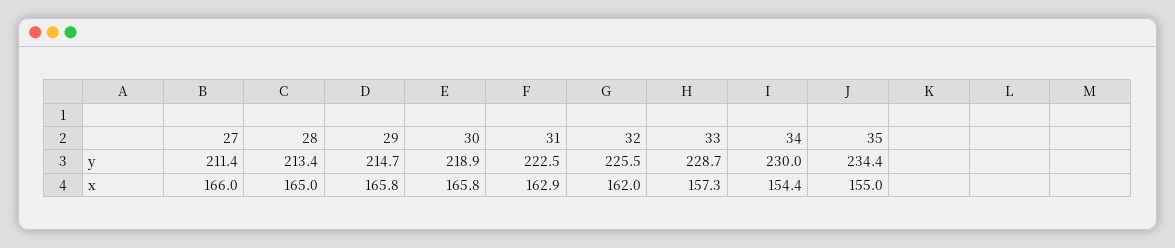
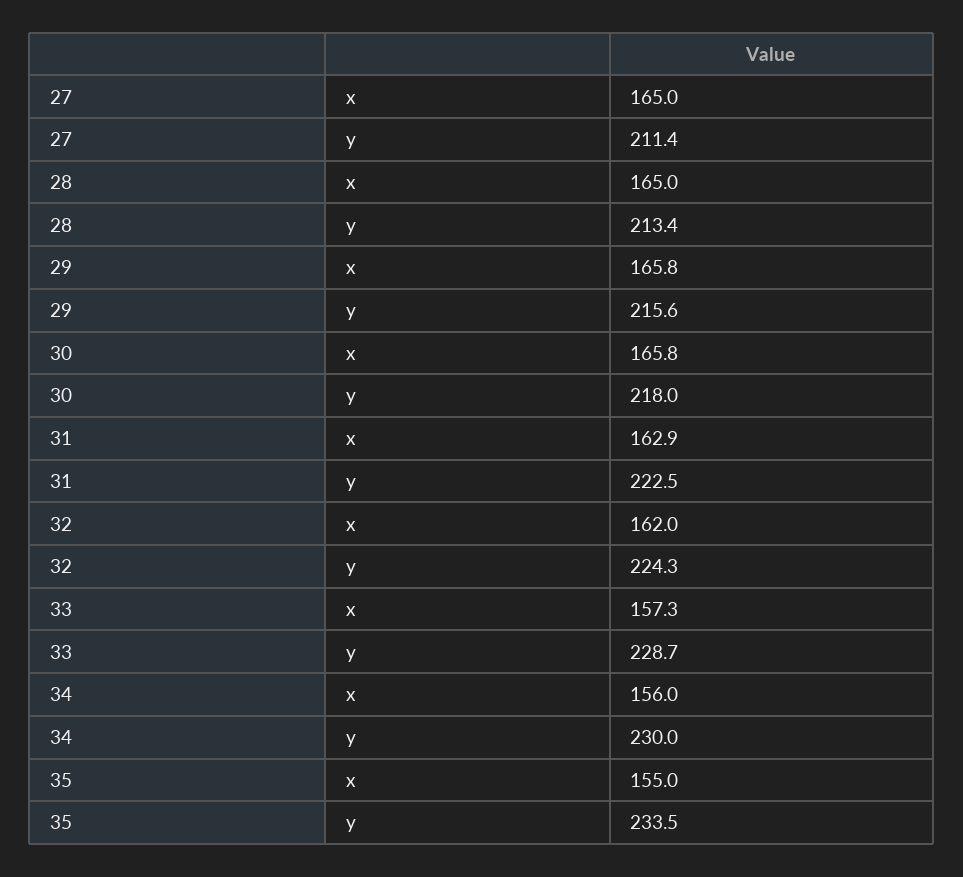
  {
    "27": {
      "y": 211.4,
-     "x": 166
+     "x": 165
    },
    "28": {
      "y": 213.4,
      "x": 165
    },
    "29": {
-     "y": 214.7,
+     "y": 215.6,
      "x": 165.8
    },
    "30": {
-     "y": 218.9,
+     "y": 218,
      "x": 165.8
    },
    "31": {
      "y": 222.5,
      "x": 162.9
    },
    "32": {
-     "y": 225.5,
+     "y": 224.3,
      "x": 162
    },
    "33": {
      "y": 228.7,
      "x": 157.3
    },
    "34": {
      "y": 230,
-     "x": 154.4
+     "x": 156
    },
    "35": {
-     "y": 234.4,
+     "y": 233.5,
      "x": 155
    }
  }

